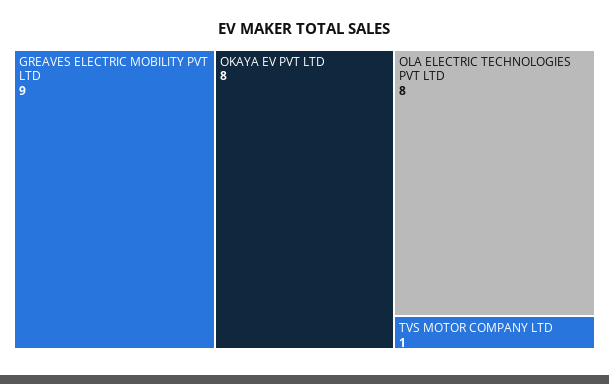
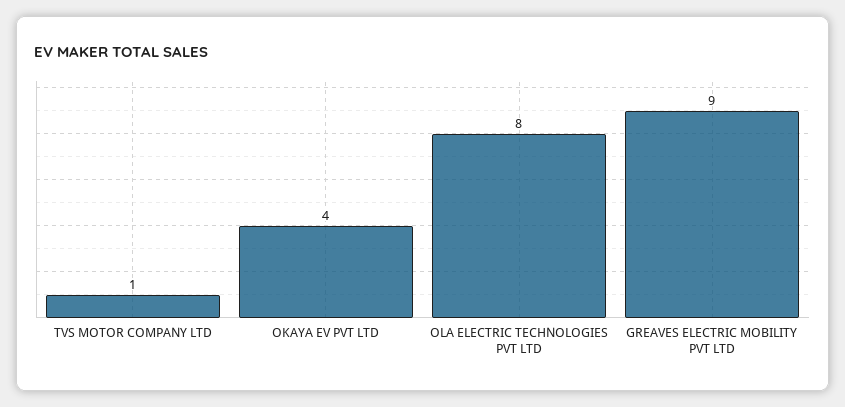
  {
    "GREAVES ELECTRIC MOBILITY PVT LTD": 9,
-   "OKAYA EV PVT LTD": 8,
+   "OKAYA EV PVT LTD": 4,
    "OLA ELECTRIC TECHNOLOGIES PVT LTD": 8,
    "TVS MOTOR COMPANY LTD": 1
  }

